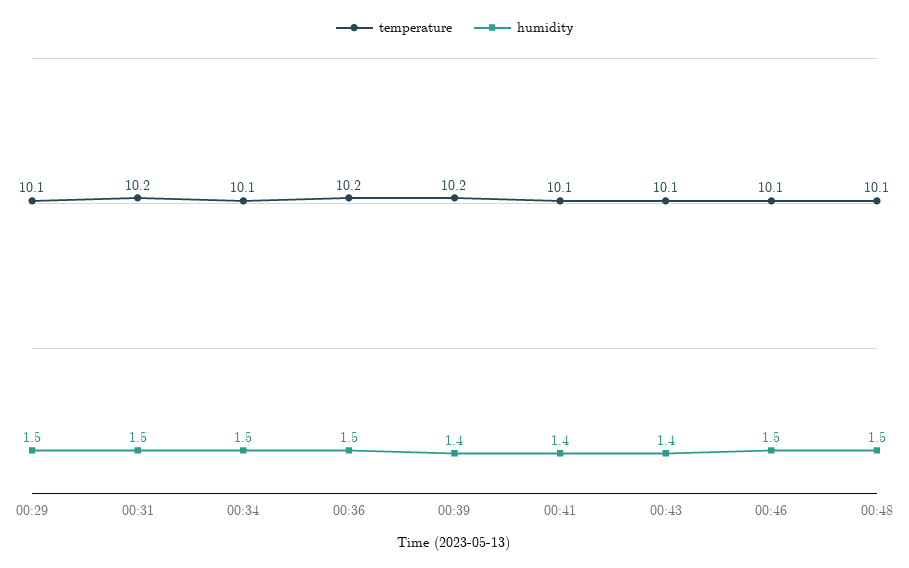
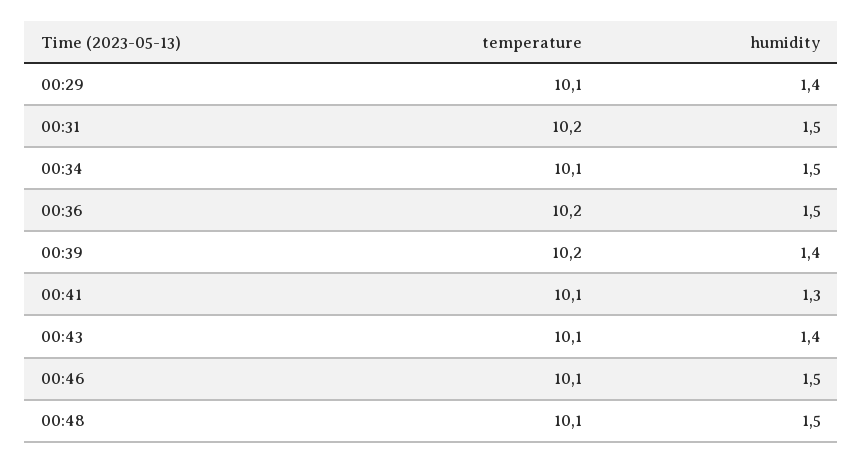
  {
    "temperature": {
      "00:29": 10.1,
      "00:31": 10.2,
      "00:34": 10.1,
      "00:36": 10.2,
      "00:39": 10.2,
      "00:41": 10.1,
      "00:43": 10.1,
      "00:46": 10.1,
      "00:48": 10.1
    },
    "humidity": {
-     "00:29": 1.5,
+     "00:29": 1.4,
      "00:31": 1.5,
      "00:34": 1.5,
      "00:36": 1.5,
      "00:39": 1.4,
-     "00:41": 1.4,
+     "00:41": 1.3,
      "00:43": 1.4,
      "00:46": 1.5,
      "00:48": 1.5
    }
  }

